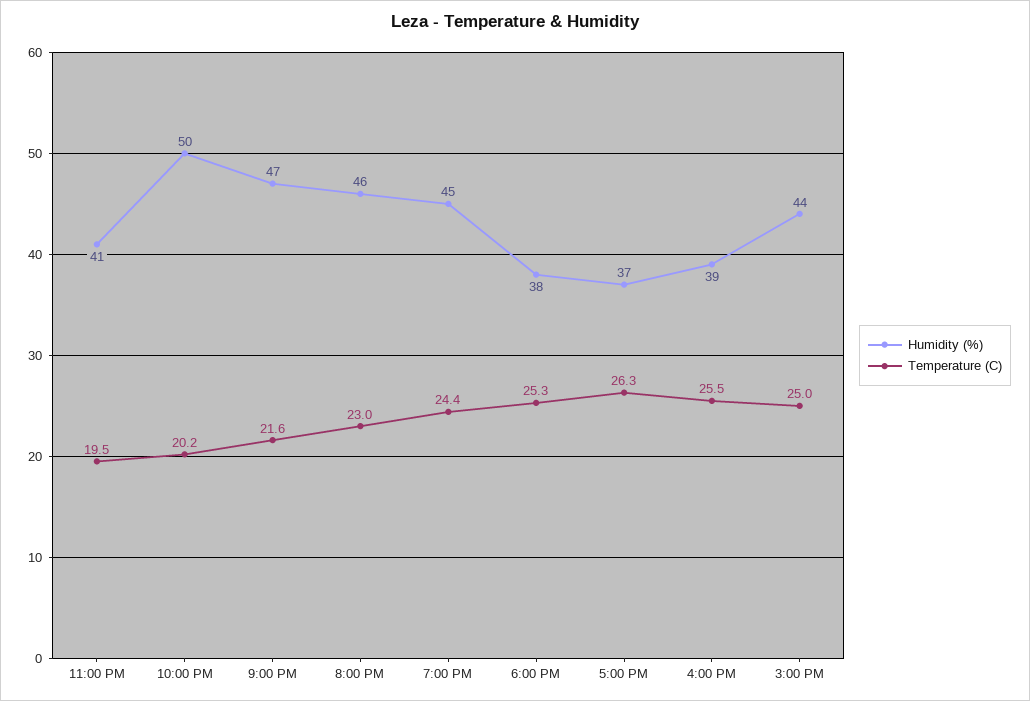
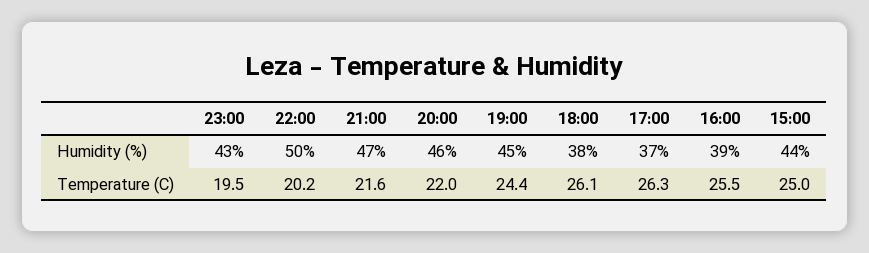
  {
    "Humidity (%)": {
-     "11:00 PM": 41,
+     "11:00 PM": 43,
      "10:00 PM": 50,
      "9:00 PM": 47,
      "8:00 PM": 46,
      "7:00 PM": 45,
      "6:00 PM": 38,
      "5:00 PM": 37,
      "4:00 PM": 39,
      "3:00 PM": 44
    },
    "Temperature (C)": {
      "11:00 PM": 19.5,
      "10:00 PM": 20.2,
      "9:00 PM": 21.6,
-     "8:00 PM": 23,
+     "8:00 PM": 22,
      "7:00 PM": 24.4,
-     "6:00 PM": 25.3,
+     "6:00 PM": 26.1,
      "5:00 PM": 26.3,
      "4:00 PM": 25.5,
      "3:00 PM": 25
    }
  }

